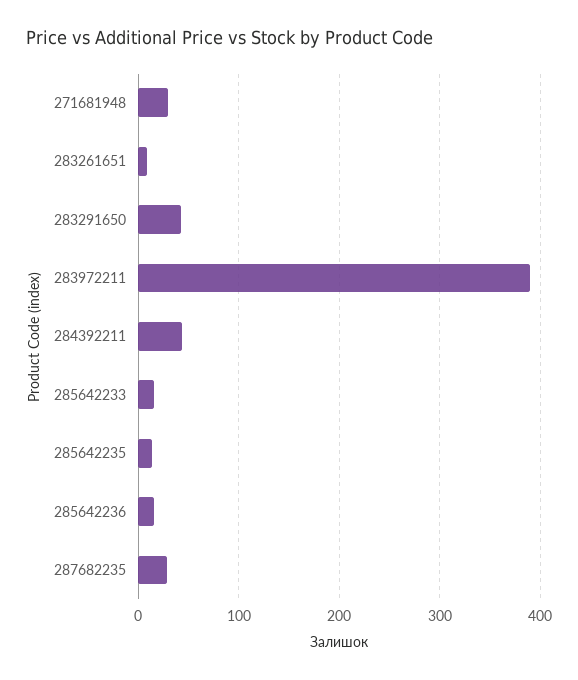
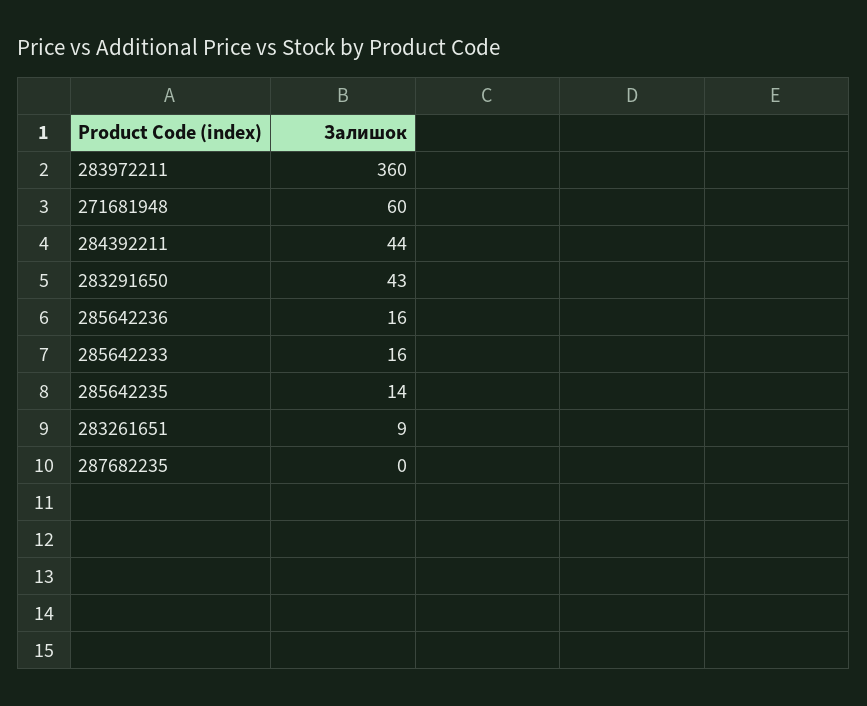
  {
-   "271681948": 30,
+   "271681948": 60,
    "283261651": 9,
    "283291650": 43,
-   "283972211": 390,
+   "283972211": 360,
    "284392211": 44,
    "285642233": 16,
    "285642235": 14,
    "285642236": 16,
-   "287682235": 30
+   "287682235": 0
  }

